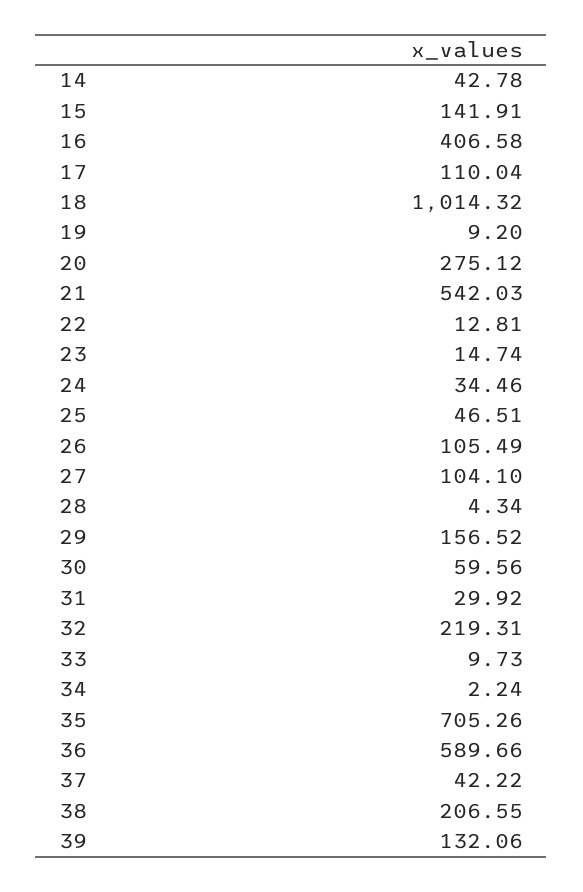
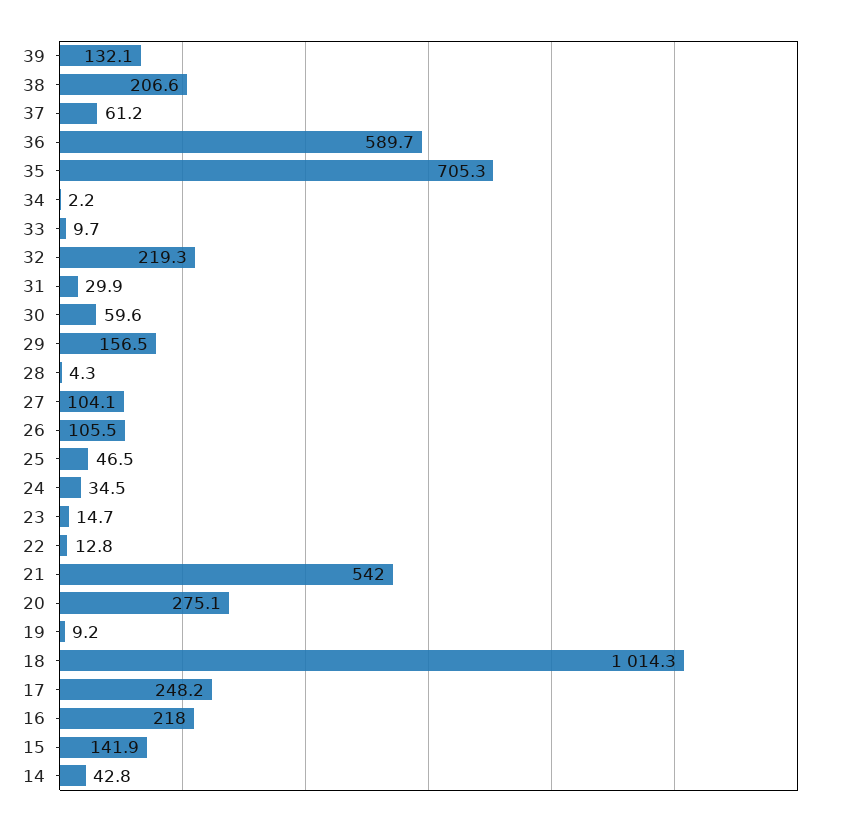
  {
    "14": 42.78,
    "15": 141.91,
-   "16": 406.58,
+   "16": 218,
-   "17": 110.04,
+   "17": 248.2,
    "18": 1014.32,
    "19": 9.2,
    "20": 275.12,
    "21": 542.03,
    "22": 12.81,
    "23": 14.74,
    "24": 34.46,
    "25": 46.51,
    "26": 105.49,
    "27": 104.1,
    "28": 4.34,
    "29": 156.52,
    "30": 59.56,
    "31": 29.92,
    "32": 219.31,
    "33": 9.73,
    "34": 2.24,
    "35": 705.26,
    "36": 589.66,
-   "37": 42.22,
+   "37": 61.2,
    "38": 206.55,
    "39": 132.06
  }

